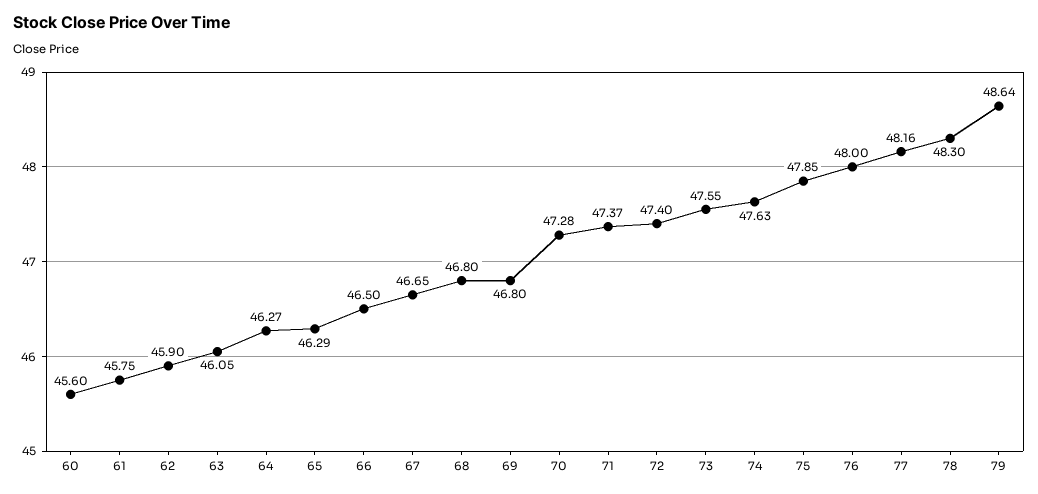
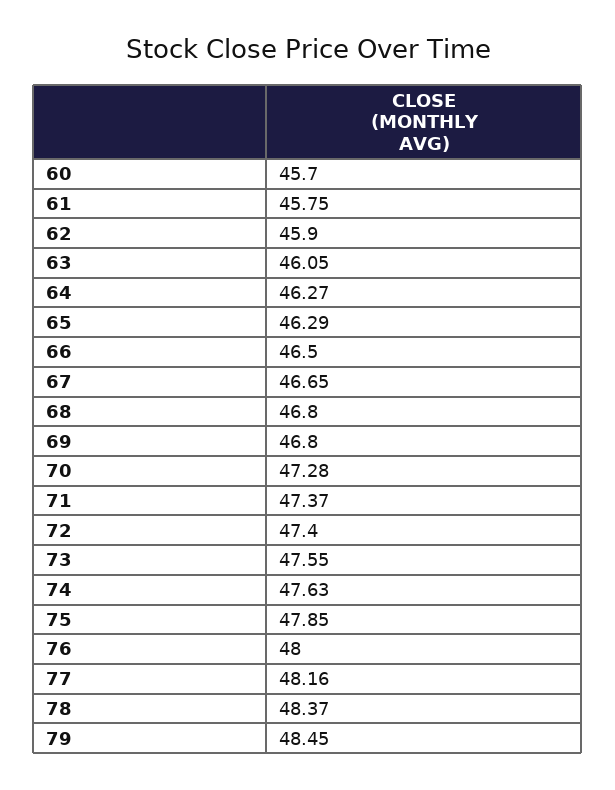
  {
-   "60": 45.6,
+   "60": 45.7,
    "61": 45.75,
    "62": 45.9,
    "63": 46.05,
    "64": 46.27,
    "65": 46.29,
    "66": 46.5,
    "67": 46.65,
    "68": 46.8,
    "69": 46.8,
    "70": 47.28,
    "71": 47.37,
    "72": 47.4,
    "73": 47.55,
    "74": 47.63,
    "75": 47.85,
    "76": 48,
    "77": 48.16,
-   "78": 48.3,
+   "78": 48.37,
-   "79": 48.64
+   "79": 48.45
  }

